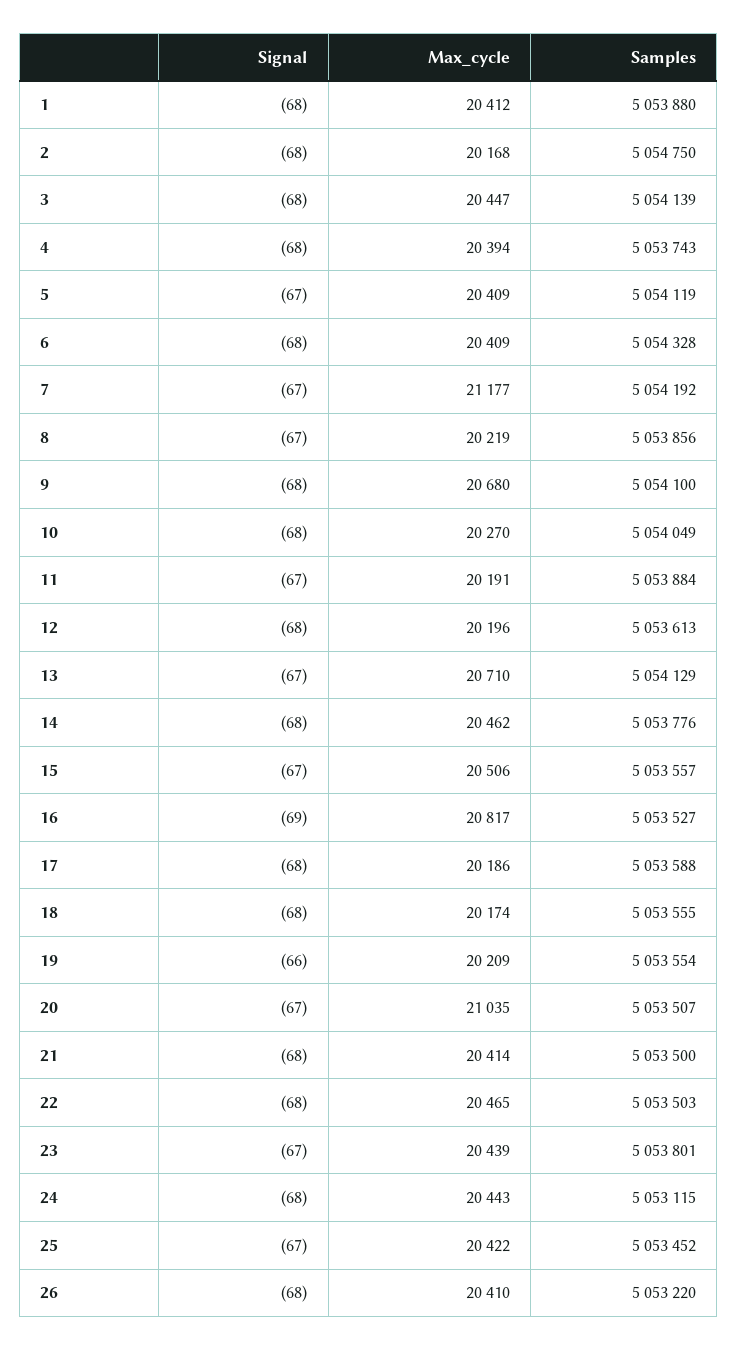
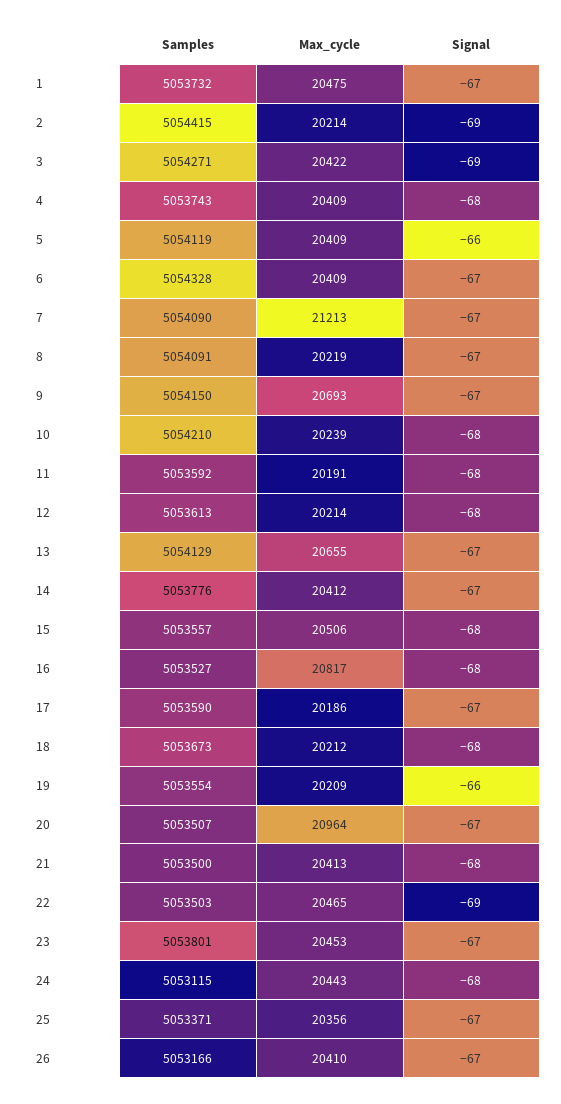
  {
    "Signal": {
-     "1": -68,
+     "1": -67,
-     "2": -68,
+     "2": -69,
-     "3": -68,
+     "3": -69,
      "4": -68,
-     "5": -67,
+     "5": -66,
-     "6": -68,
+     "6": -67,
      "7": -67,
      "8": -67,
-     "9": -68,
+     "9": -67,
      "10": -68,
-     "11": -67,
+     "11": -68,
      "12": -68,
      "13": -67,
-     "14": -68,
+     "14": -67,
-     "15": -67,
+     "15": -68,
-     "16": -69,
+     "16": -68,
-     "17": -68,
+     "17": -67,
      "18": -68,
      "19": -66,
      "20": -67,
      "21": -68,
-     "22": -68,
+     "22": -69,
      "23": -67,
      "24": -68,
      "25": -67,
-     "26": -68
+     "26": -67
    },
    "Max_cycle": {
-     "1": 20412,
+     "1": 20475,
-     "2": 20168,
+     "2": 20214,
-     "3": 20447,
+     "3": 20422,
-     "4": 20394,
+     "4": 20409,
      "5": 20409,
      "6": 20409,
-     "7": 21177,
+     "7": 21213,
      "8": 20219,
-     "9": 20680,
+     "9": 20693,
-     "10": 20270,
+     "10": 20239,
      "11": 20191,
-     "12": 20196,
+     "12": 20214,
-     "13": 20710,
+     "13": 20655,
-     "14": 20462,
+     "14": 20412,
      "15": 20506,
      "16": 20817,
      "17": 20186,
-     "18": 20174,
+     "18": 20212,
      "19": 20209,
-     "20": 21035,
+     "20": 20964,
-     "21": 20414,
+     "21": 20413,
      "22": 20465,
-     "23": 20439,
+     "23": 20453,
      "24": 20443,
-     "25": 20422,
+     "25": 20356,
      "26": 20410
    },
    "Samples": {
-     "1": 5053880,
+     "1": 5053732,
-     "2": 5054750,
+     "2": 5054415,
-     "3": 5054139,
+     "3": 5054271,
      "4": 5053743,
      "5": 5054119,
      "6": 5054328,
-     "7": 5054192,
+     "7": 5054090,
-     "8": 5053856,
+     "8": 5054091,
-     "9": 5054100,
+     "9": 5054150,
-     "10": 5054049,
+     "10": 5054210,
-     "11": 5053884,
+     "11": 5053592,
      "12": 5053613,
      "13": 5054129,
      "14": 5053776,
      "15": 5053557,
      "16": 5053527,
-     "17": 5053588,
+     "17": 5053590,
-     "18": 5053555,
+     "18": 5053673,
      "19": 5053554,
      "20": 5053507,
      "21": 5053500,
      "22": 5053503,
      "23": 5053801,
      "24": 5053115,
-     "25": 5053452,
+     "25": 5053371,
-     "26": 5053220
+     "26": 5053166
    }
  }

